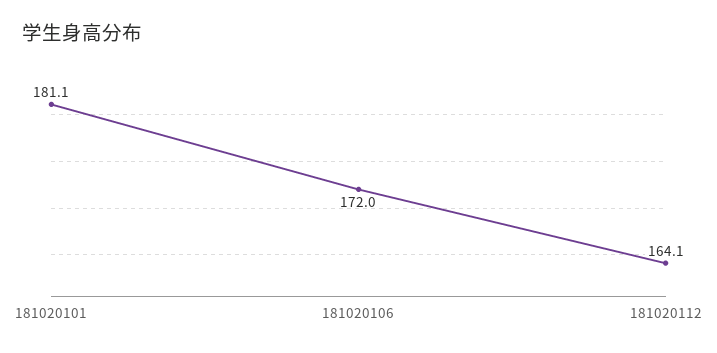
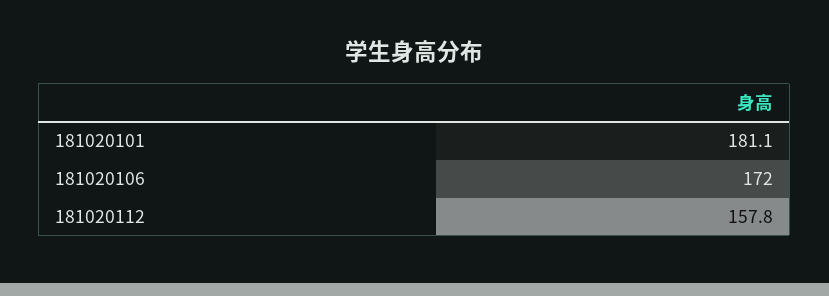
  {
    "181020101": 181.1,
    "181020106": 172,
-   "181020112": 164.1
+   "181020112": 157.8
  }

